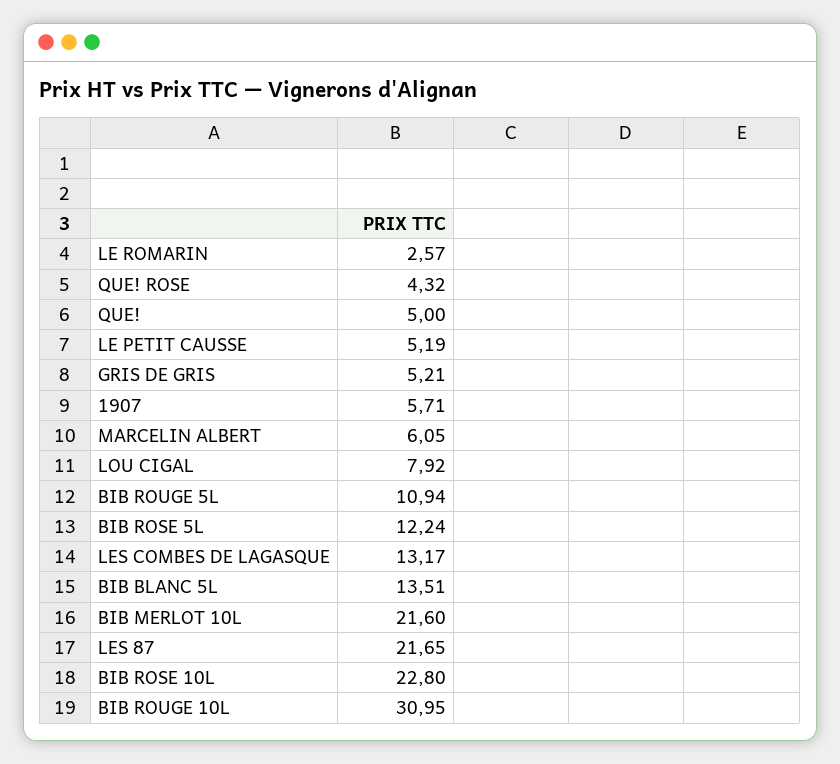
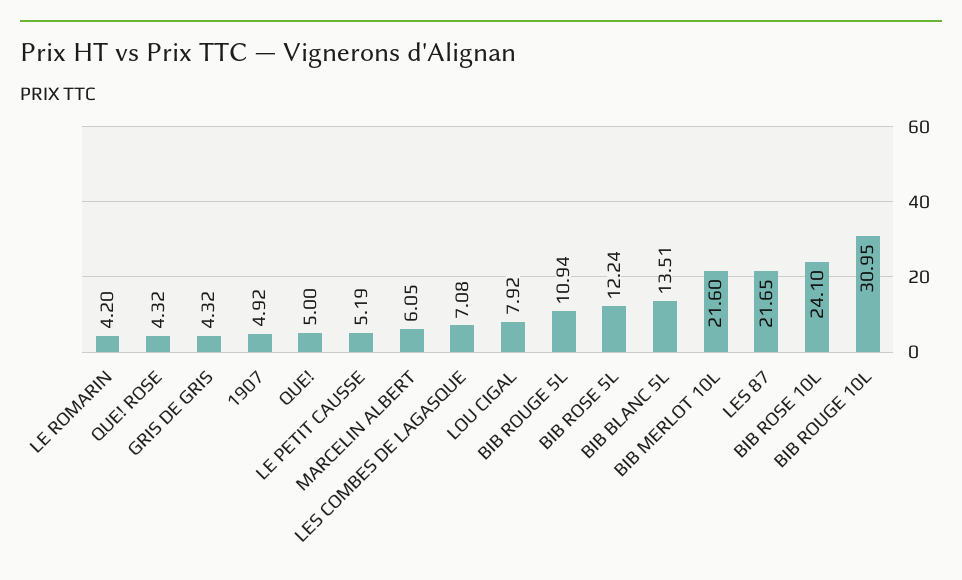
  {
-   "LE ROMARIN": 2.57,
+   "LE ROMARIN": 4.2,
    "QUE! ROSE": 4.32,
    "QUE!": 5,
    "LE PETIT CAUSSE": 5.19,
-   "GRIS DE GRIS": 5.21,
+   "GRIS DE GRIS": 4.32,
-   "1907": 5.71,
+   "1907": 4.92,
    "MARCELIN ALBERT": 6.05,
    "LOU CIGAL": 7.92,
    "BIB ROUGE 5L": 10.94,
    "BIB ROSE 5L": 12.24,
-   "LES COMBES DE LAGASQUE": 13.17,
+   "LES COMBES DE LAGASQUE": 7.08,
    "BIB BLANC 5L": 13.51,
    "BIB MERLOT 10L": 21.6,
    "LES 87": 21.65,
-   "BIB ROSE 10L": 22.8,
+   "BIB ROSE 10L": 24.1,
    "BIB ROUGE 10L": 30.95
  }

